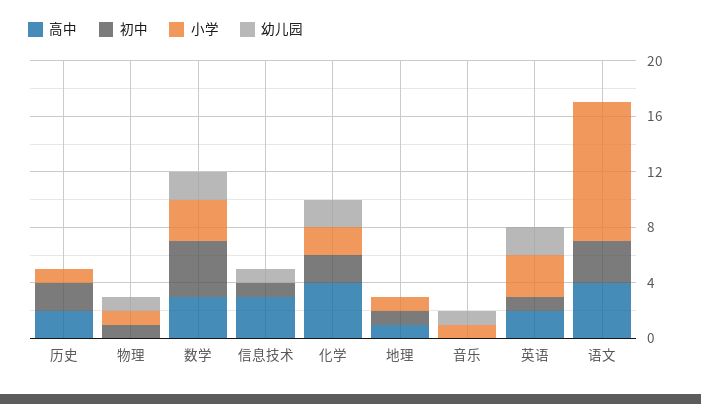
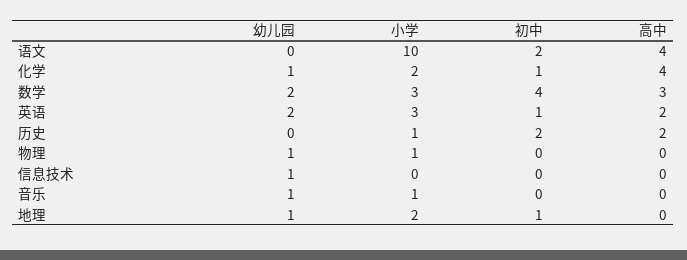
  {
    "高中": {
      "历史": 2,
      "物理": 0,
      "数学": 3,
-     "信息技术": 3,
+     "信息技术": 0,
      "化学": 4,
-     "地理": 1,
+     "地理": 0,
      "音乐": 0,
      "英语": 2,
      "语文": 4
    },
    "初中": {
      "历史": 2,
-     "物理": 1,
+     "物理": 0,
      "数学": 4,
-     "信息技术": 1,
+     "信息技术": 0,
-     "化学": 2,
+     "化学": 1,
      "地理": 1,
      "音乐": 0,
      "英语": 1,
-     "语文": 3
+     "语文": 2
    },
    "小学": {
      "历史": 1,
      "物理": 1,
      "数学": 3,
      "信息技术": 0,
      "化学": 2,
-     "地理": 1,
+     "地理": 2,
      "音乐": 1,
      "英语": 3,
      "语文": 10
    },
    "幼儿园": {
      "历史": 0,
      "物理": 1,
      "数学": 2,
      "信息技术": 1,
-     "化学": 2,
+     "化学": 1,
-     "地理": 0,
+     "地理": 1,
      "音乐": 1,
      "英语": 2,
      "语文": 0
    }
  }

